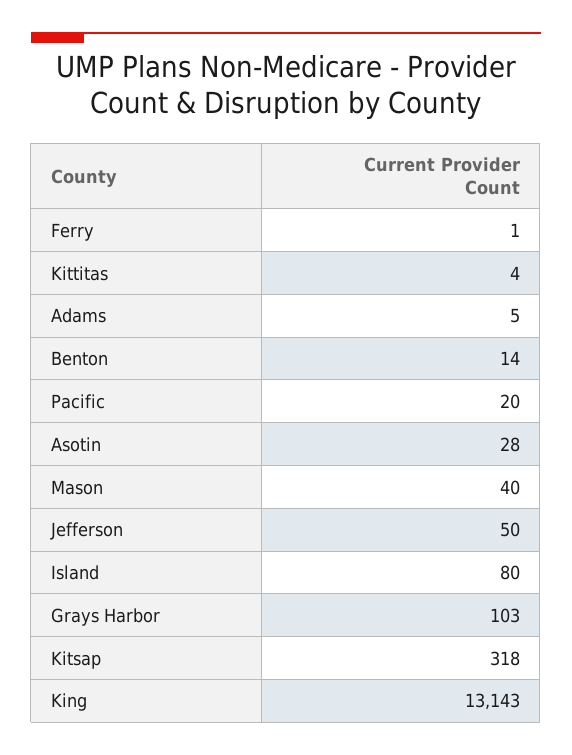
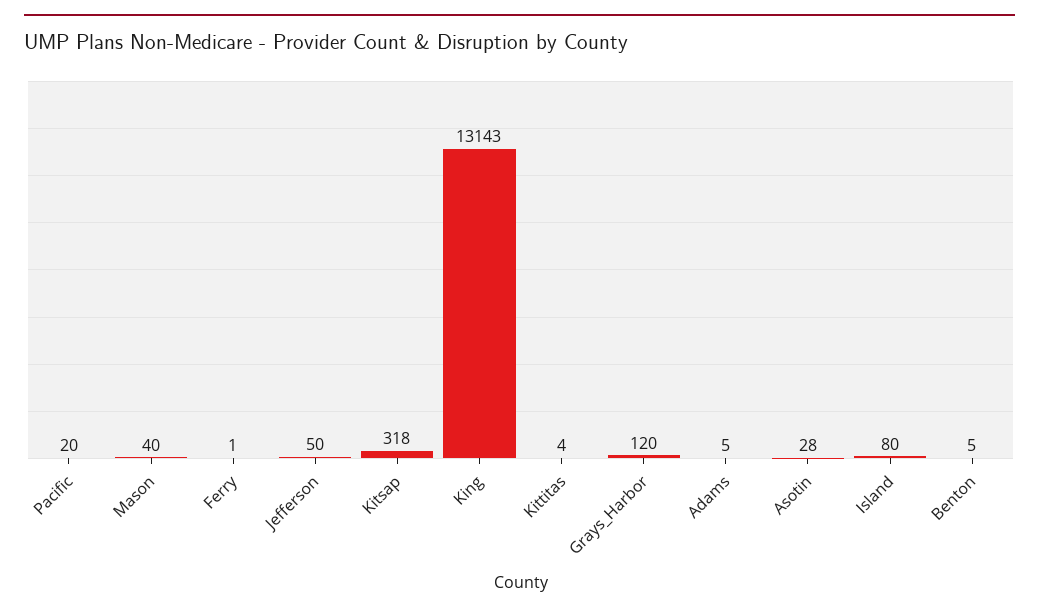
  {
    "Ferry": 1,
    "Kittitas": 4,
    "Adams": 5,
-   "Benton": 14,
+   "Benton": 5,
    "Pacific": 20,
    "Asotin": 28,
    "Mason": 40,
    "Jefferson": 50,
    "Island": 80,
-   "Grays Harbor": 103,
+   "Grays Harbor": 120,
    "Kitsap": 318,
    "King": 13143
  }

